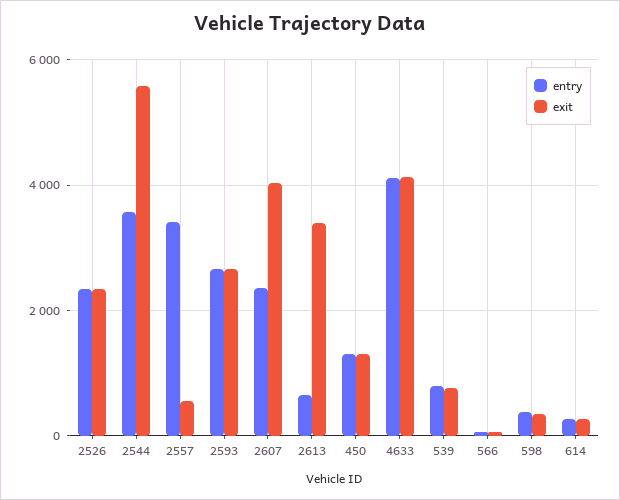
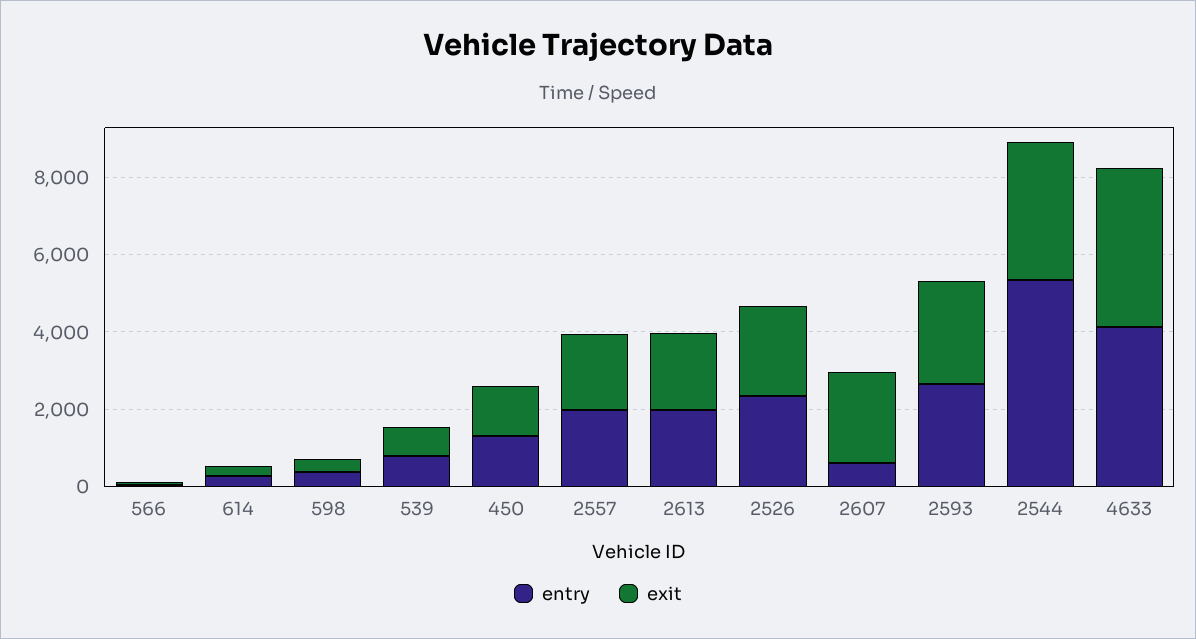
  {
    "entry": {
      "2526": 2400,
-     "2544": 3600,
+     "2544": 5500,
-     "2557": 3400,
+     "2557": 2000,
      "2593": 2600,
-     "2607": 2400,
+     "2607": 500,
-     "2613": 600,
+     "2613": 2000,
      "450": 1400,
      "4633": 4200,
      "539": 800,
      "566": 0,
      "598": 400,
      "614": 200
    },
    "exit": {
      "2526": 2400,
-     "2544": 5600,
+     "2544": 3500,
-     "2557": 600,
+     "2557": 2000,
      "2593": 2600,
-     "2607": 4000,
+     "2607": 2500,
-     "2613": 3400,
+     "2613": 2000,
      "450": 1400,
      "4633": 4200,
      "539": 800,
      "566": 0,
      "598": 400,
      "614": 200
    }
  }

